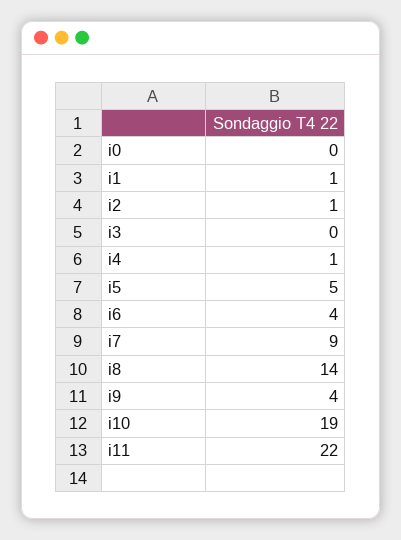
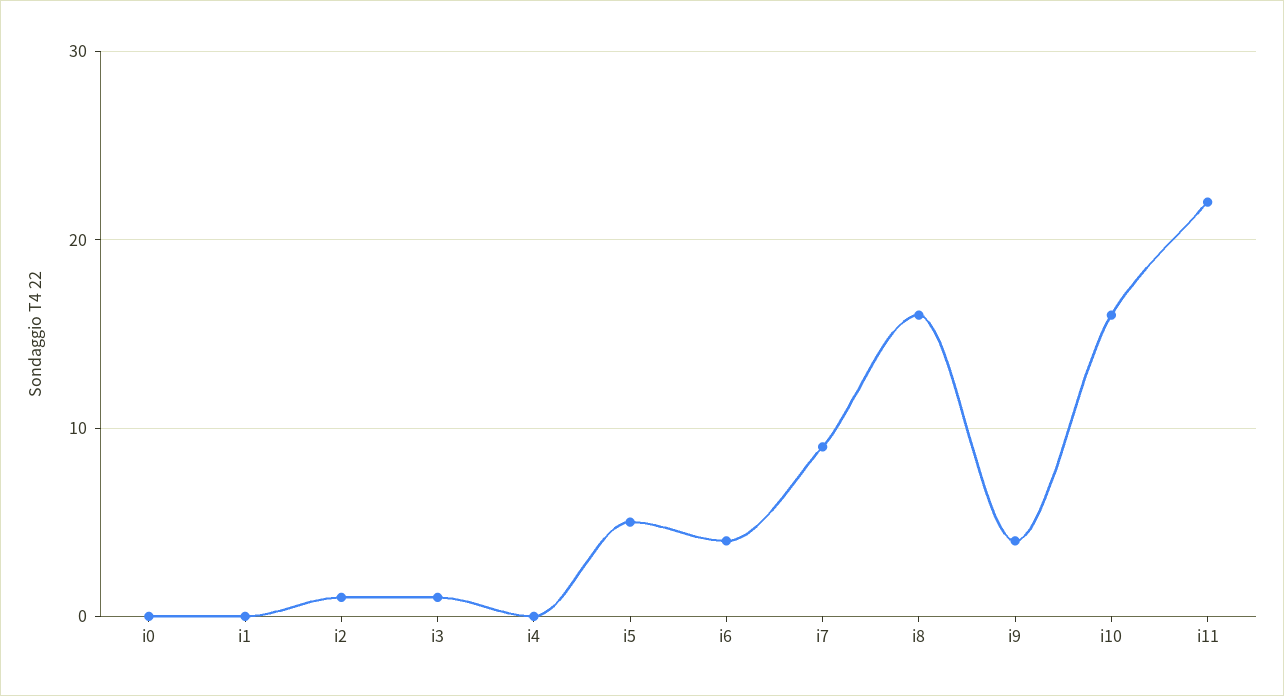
  {
    "i0": 0,
-   "i1": 1,
+   "i1": 0,
    "i2": 1,
-   "i3": 0,
+   "i3": 1,
-   "i4": 1,
+   "i4": 0,
    "i5": 5,
    "i6": 4,
    "i7": 9,
-   "i8": 14,
+   "i8": 16,
    "i9": 4,
-   "i10": 19,
+   "i10": 16,
    "i11": 22
  }

